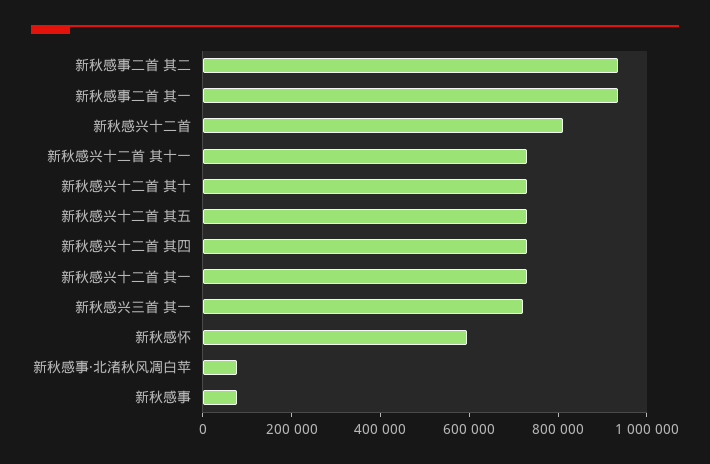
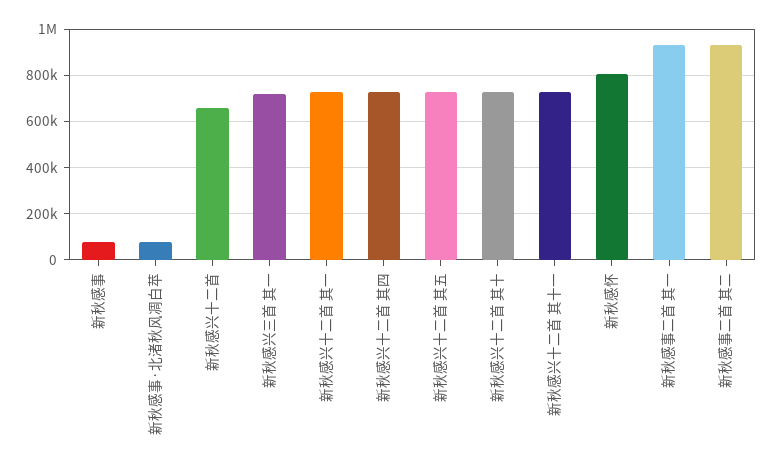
  {
    "新秋感事二首 其二": 950000,
    "新秋感事二首 其一": 950000,
-   "新秋感兴十二首": 800000,
+   "新秋感兴十二首": 650000,
    "新秋感兴十二首 其十一": 750000,
    "新秋感兴十二首 其十": 750000,
    "新秋感兴十二首 其五": 750000,
    "新秋感兴十二首 其四": 750000,
    "新秋感兴十二首 其一": 750000,
    "新秋感兴三首 其一": 700000,
-   "新秋感怀": 600000,
+   "新秋感怀": 800000,
    "新秋感事·北渚秋风凋白苹": 100000,
    "新秋感事": 100000
  }

